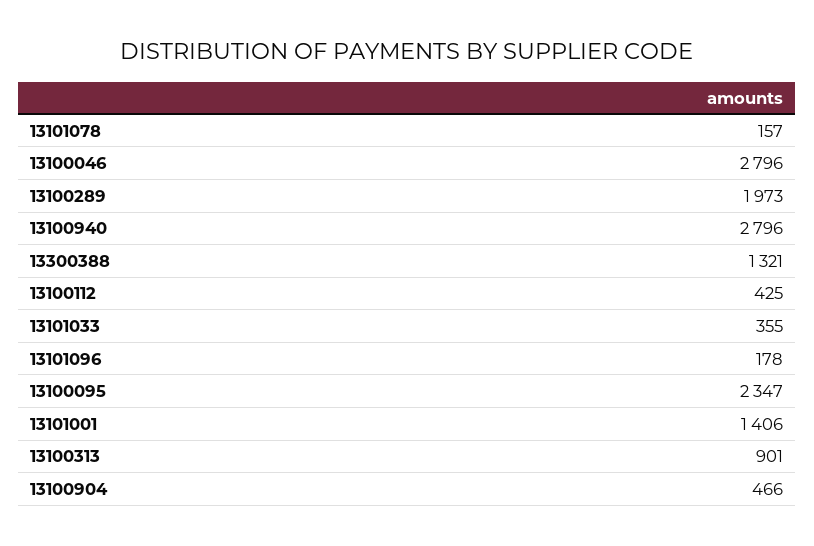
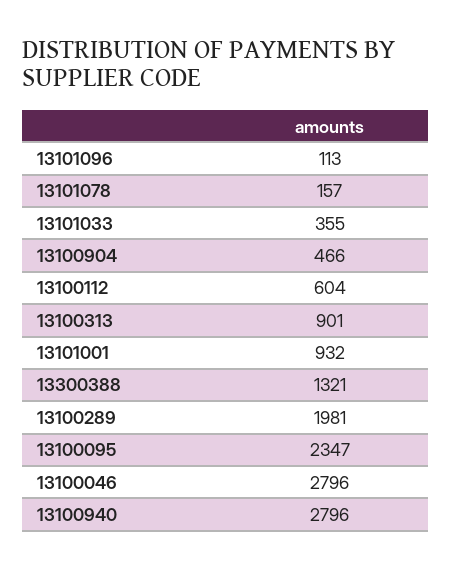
  {
    "13101078": 157,
    "13100046": 2796,
-   "13100289": 1973,
+   "13100289": 1981,
    "13100940": 2796,
    "13300388": 1321,
-   "13100112": 425,
+   "13100112": 604,
    "13101033": 355,
-   "13101096": 178,
+   "13101096": 113,
    "13100095": 2347,
-   "13101001": 1406,
+   "13101001": 932,
    "13100313": 901,
    "13100904": 466
  }

